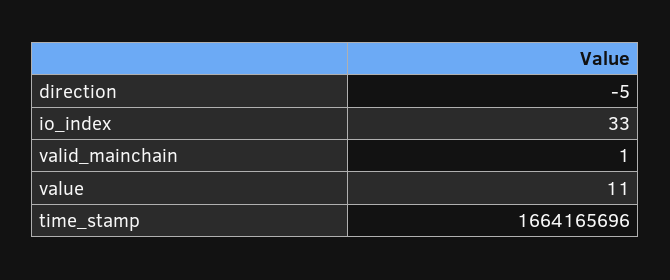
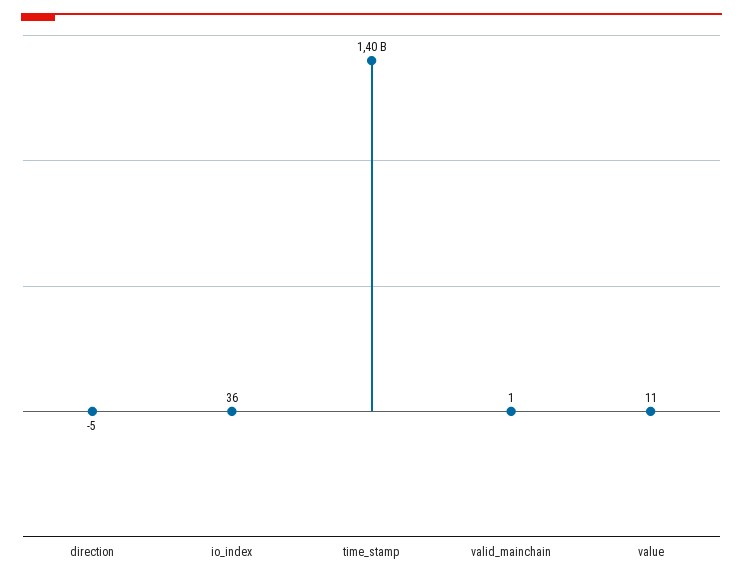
  {
    "direction": -5,
-   "io_index": 33,
+   "io_index": 36,
    "valid_mainchain": 1,
    "value": 11,
-   "time_stamp": 1664165696
+   "time_stamp": 1400000000
  }

